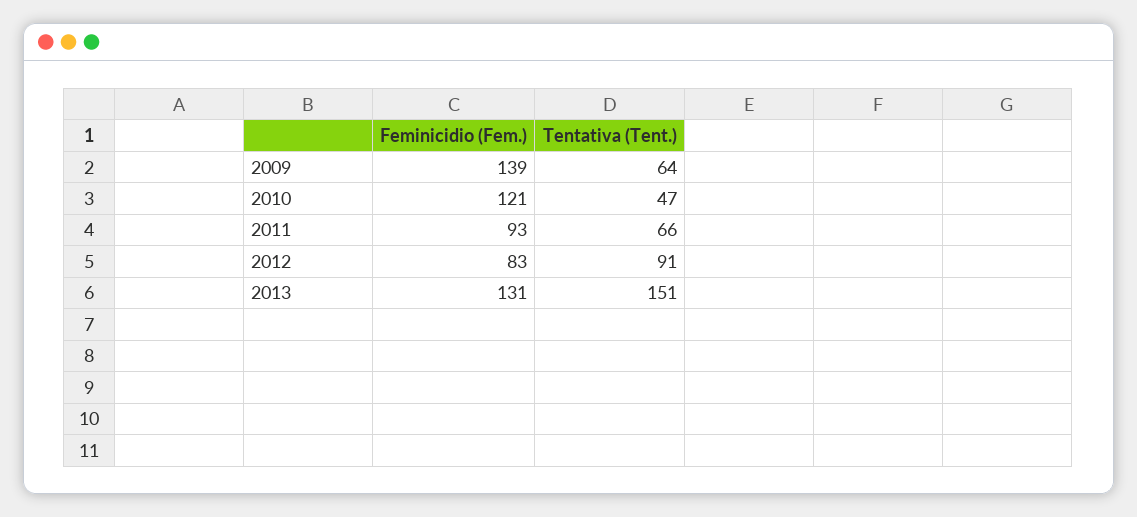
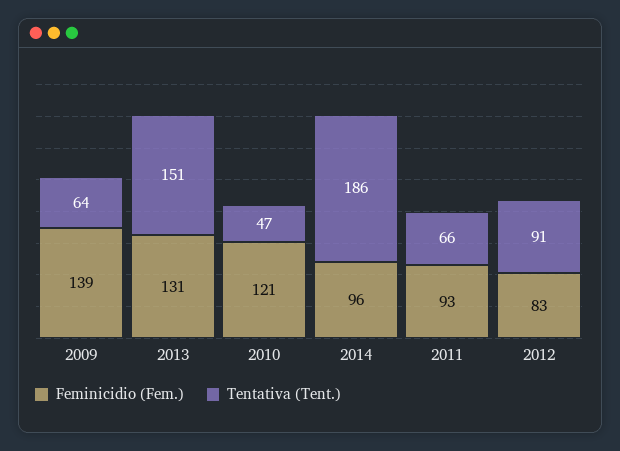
  {
    "Feminicidio (Fem.)": {
      "2009": 139,
      "2010": 121,
      "2011": 93,
      "2012": 83,
-     "2013": 131
+     "2013": 131,
+     "2014": 96
    },
    "Tentativa (Tent.)": {
      "2009": 64,
      "2010": 47,
      "2011": 66,
      "2012": 91,
-     "2013": 151
+     "2013": 151,
+     "2014": 186
    }
  }

